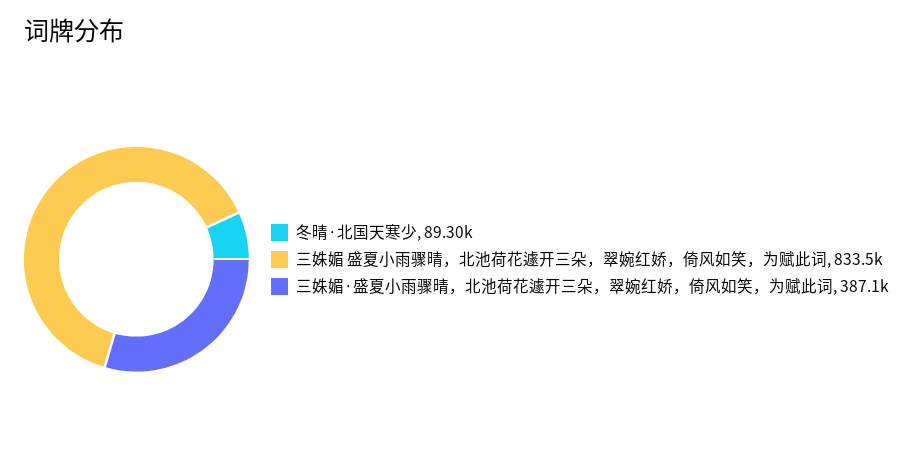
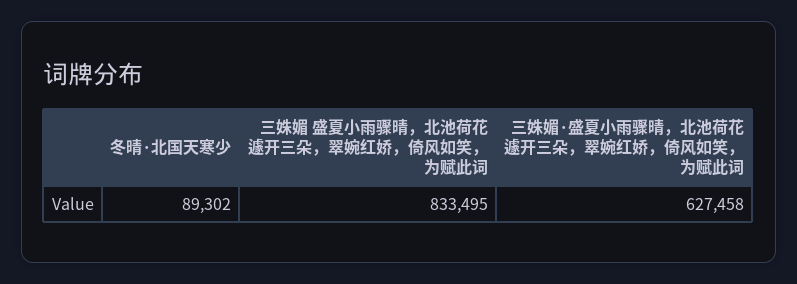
  {
    "冬晴·北国天寒少": 89302,
    "三姝媚 盛夏小雨骤晴，北池荷花遽开三朵，翠婉红娇，倚风如笑，为赋此词": 833495,
-   "三姝媚·盛夏小雨骤晴，北池荷花遽开三朵，翠婉红娇，倚风如笑，为赋此词": 387100
+   "三姝媚·盛夏小雨骤晴，北池荷花遽开三朵，翠婉红娇，倚风如笑，为赋此词": 627458
  }

